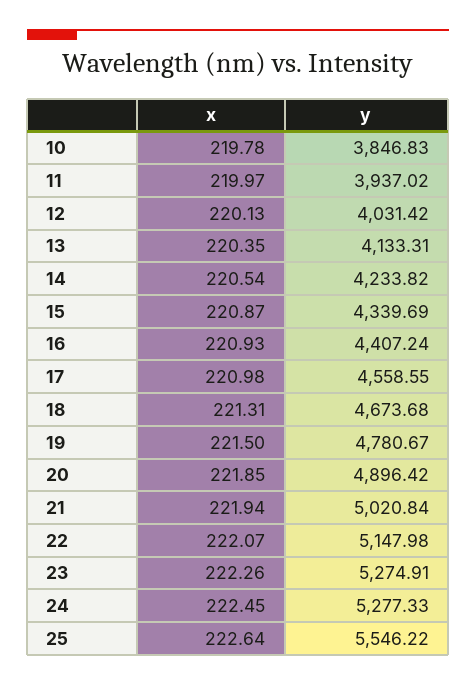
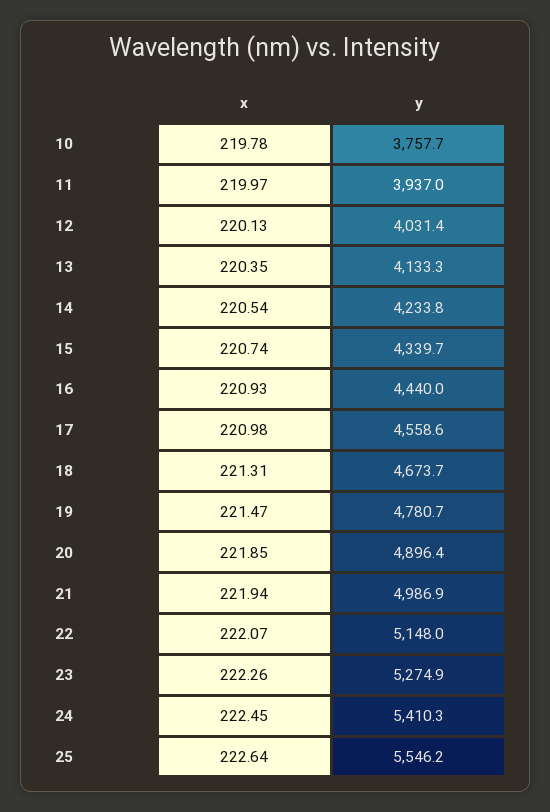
  {
    "x": {
      "10": 219.78,
      "11": 219.97,
      "12": 220.13,
      "13": 220.35,
      "14": 220.54,
-     "15": 220.87,
+     "15": 220.74,
      "16": 220.93,
      "17": 220.98,
      "18": 221.31,
-     "19": 221.5,
+     "19": 221.47,
      "20": 221.85,
      "21": 221.94,
      "22": 222.07,
      "23": 222.26,
      "24": 222.45,
      "25": 222.64
    },
    "y": {
-     "10": 3846.83,
+     "10": 3757.7,
      "11": 3937.02,
      "12": 4031.42,
      "13": 4133.31,
      "14": 4233.82,
      "15": 4339.69,
-     "16": 4407.24,
+     "16": 4440,
      "17": 4558.55,
      "18": 4673.68,
      "19": 4780.67,
      "20": 4896.42,
-     "21": 5020.84,
+     "21": 4986.9,
      "22": 5147.98,
      "23": 5274.91,
-     "24": 5277.33,
+     "24": 5410.3,
      "25": 5546.22
    }
  }

